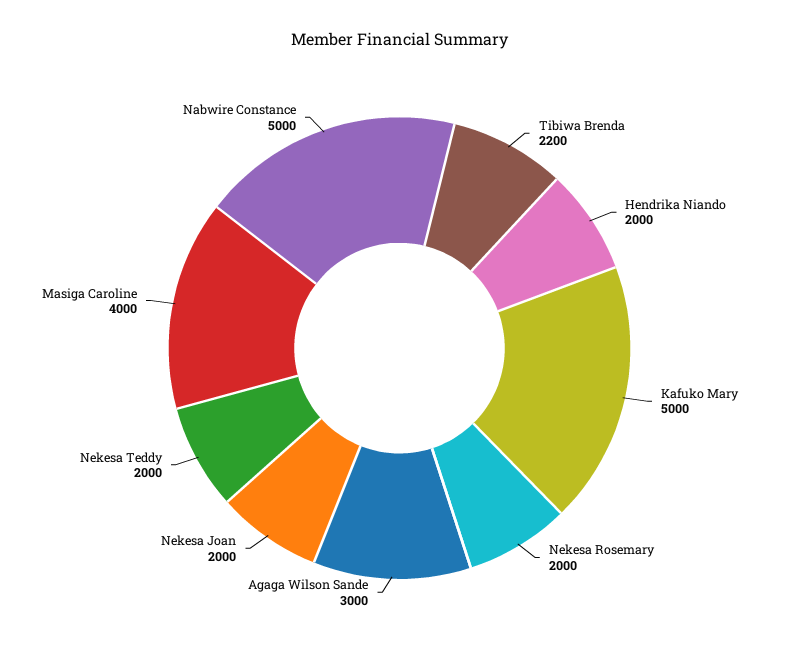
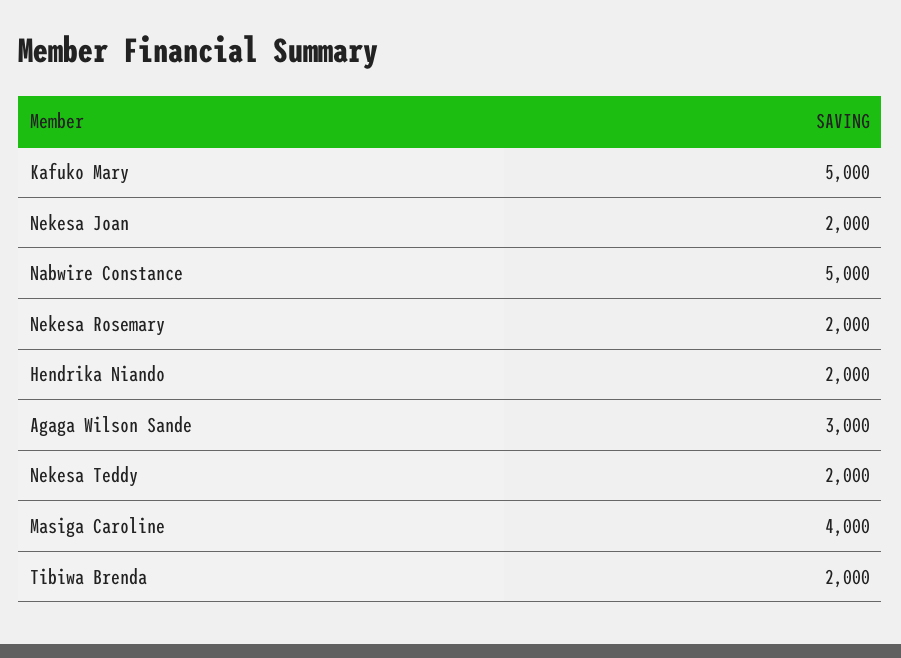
  {
-   "Tibiwa Brenda": 2200,
+   "Tibiwa Brenda": 2000,
    "Hendrika Niando": 2000,
    "Kafuko Mary": 5000,
    "Nekesa Rosemary": 2000,
    "Agaga Wilson Sande": 3000,
    "Nekesa Joan": 2000,
    "Nekesa Teddy": 2000,
    "Masiga Caroline": 4000,
    "Nabwire Constance": 5000
  }

